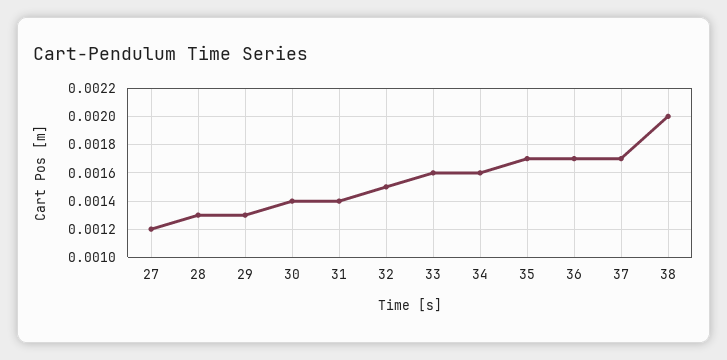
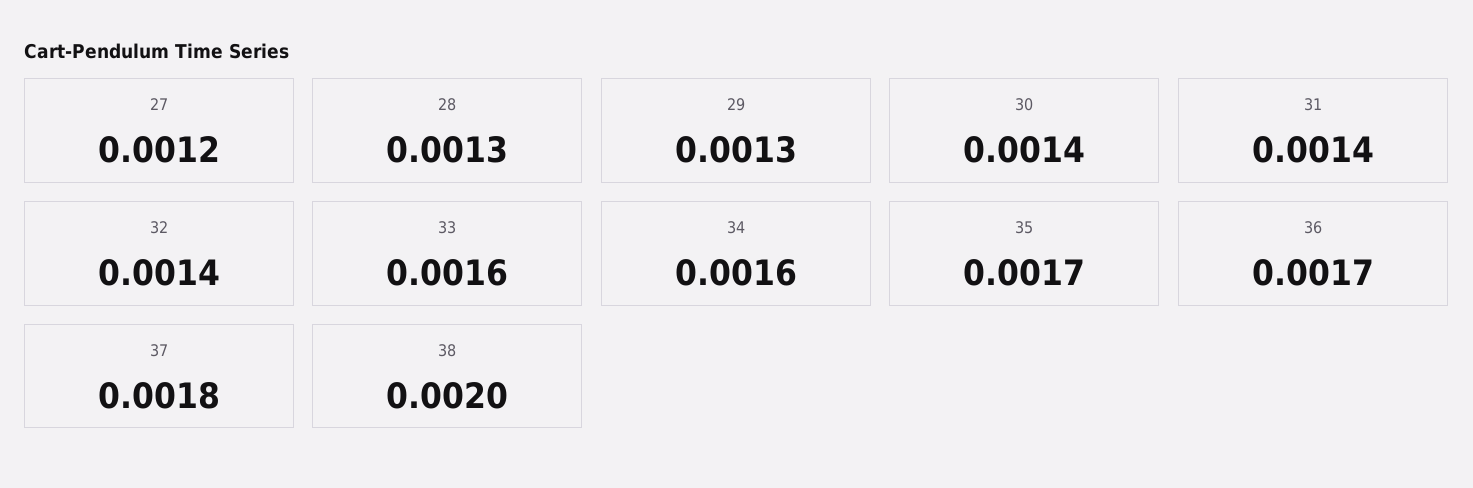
  {
    "27": 0.0012,
    "28": 0.0013,
    "29": 0.0013,
    "30": 0.0014,
    "31": 0.0014,
-   "32": 0.0015,
+   "32": 0.0014,
    "33": 0.0016,
    "34": 0.0016,
    "35": 0.0017,
    "36": 0.0017,
-   "37": 0.0017,
+   "37": 0.0018,
    "38": 0.002
  }

